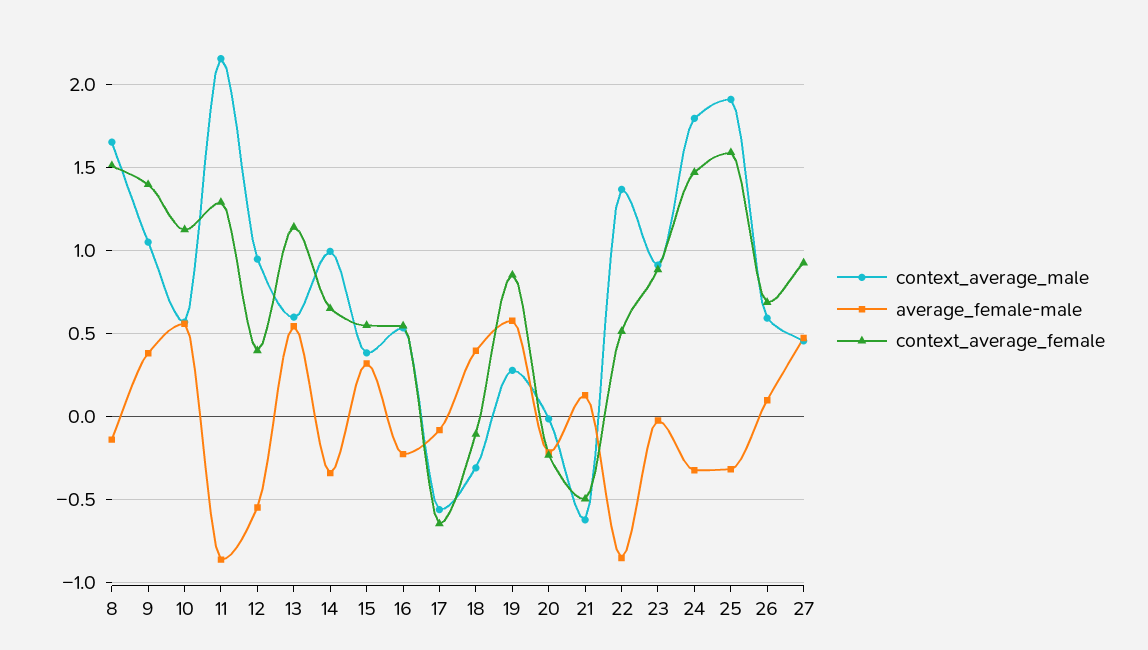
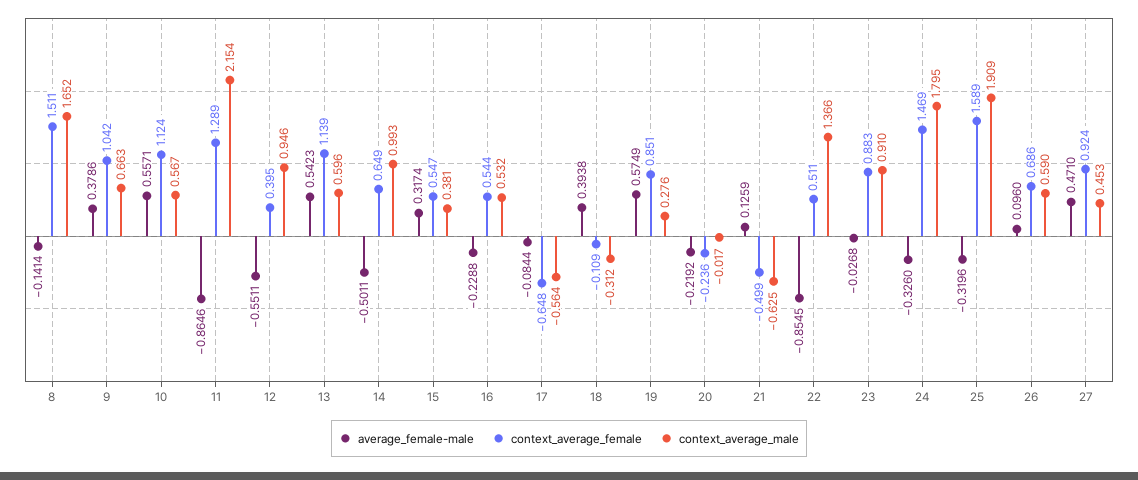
  {
    "context_average_male": {
      "8": 1.652,
-     "9": 1.05,
+     "9": 0.663,
      "10": 0.567,
      "11": 2.154,
      "12": 0.946,
      "13": 0.596,
      "14": 0.993,
      "15": 0.381,
      "16": 0.532,
      "17": -0.564,
      "18": -0.312,
      "19": 0.276,
      "20": -0.017,
      "21": -0.625,
      "22": 1.366,
      "23": 0.91,
      "24": 1.795,
      "25": 1.909,
      "26": 0.59,
      "27": 0.453
    },
    "average_female-male": {
      "8": -0.1414,
      "9": 0.3786,
      "10": 0.5571,
      "11": -0.8646,
      "12": -0.5511,
      "13": 0.5423,
-     "14": -0.35,
+     "14": -0.5011,
      "15": 0.3174,
      "16": -0.2288,
      "17": -0.0844,
      "18": 0.3938,
      "19": 0.5749,
      "20": -0.2192,
      "21": 0.1259,
      "22": -0.8545,
      "23": -0.0268,
      "24": -0.326,
      "25": -0.3196,
      "26": 0.096,
      "27": 0.471
    },
    "context_average_female": {
      "8": 1.511,
-     "9": 1.4,
+     "9": 1.042,
      "10": 1.124,
      "11": 1.289,
      "12": 0.395,
      "13": 1.139,
      "14": 0.649,
      "15": 0.547,
      "16": 0.544,
      "17": -0.648,
      "18": -0.109,
      "19": 0.851,
      "20": -0.236,
      "21": -0.499,
      "22": 0.511,
      "23": 0.883,
      "24": 1.469,
      "25": 1.589,
      "26": 0.686,
      "27": 0.924
    }
  }

